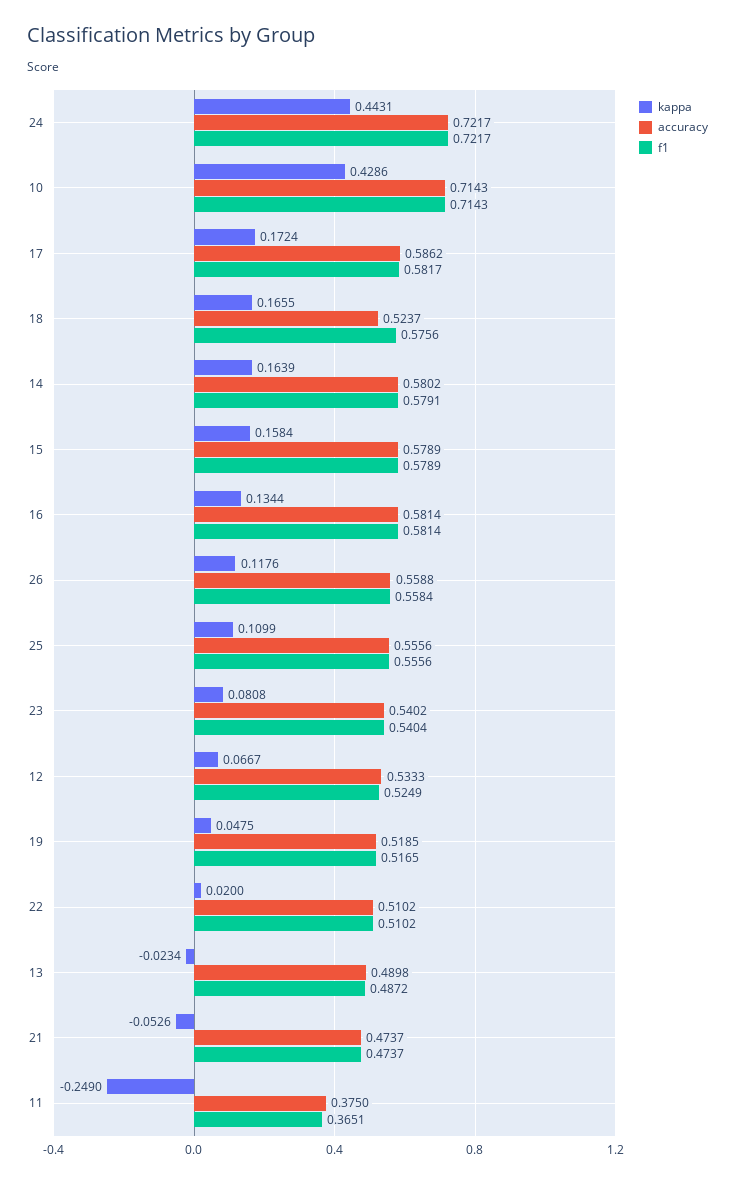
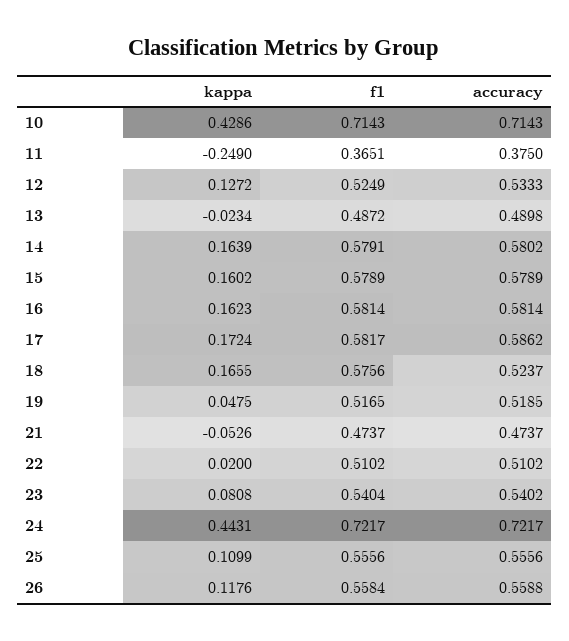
  {
    "kappa": {
      "24": 0.4431,
      "10": 0.4286,
      "17": 0.1724,
      "18": 0.1655,
      "14": 0.1639,
-     "15": 0.1584,
+     "15": 0.1602,
-     "16": 0.1344,
+     "16": 0.1623,
      "26": 0.1176,
      "25": 0.1099,
      "23": 0.0808,
-     "12": 0.0667,
+     "12": 0.1272,
      "19": 0.0475,
      "22": 0.02,
      "13": -0.0234,
      "21": -0.0526,
      "11": -0.249
    },
    "accuracy": {
      "24": 0.7217,
      "10": 0.7143,
      "17": 0.5862,
      "18": 0.5237,
      "14": 0.5802,
      "15": 0.5789,
      "16": 0.5814,
      "26": 0.5588,
      "25": 0.5556,
      "23": 0.5402,
      "12": 0.5333,
      "19": 0.5185,
      "22": 0.5102,
      "13": 0.4898,
      "21": 0.4737,
      "11": 0.375
    },
    "f1": {
      "24": 0.7217,
      "10": 0.7143,
      "17": 0.5817,
      "18": 0.5756,
      "14": 0.5791,
      "15": 0.5789,
      "16": 0.5814,
      "26": 0.5584,
      "25": 0.5556,
      "23": 0.5404,
      "12": 0.5249,
      "19": 0.5165,
      "22": 0.5102,
      "13": 0.4872,
      "21": 0.4737,
      "11": 0.3651
    }
  }

